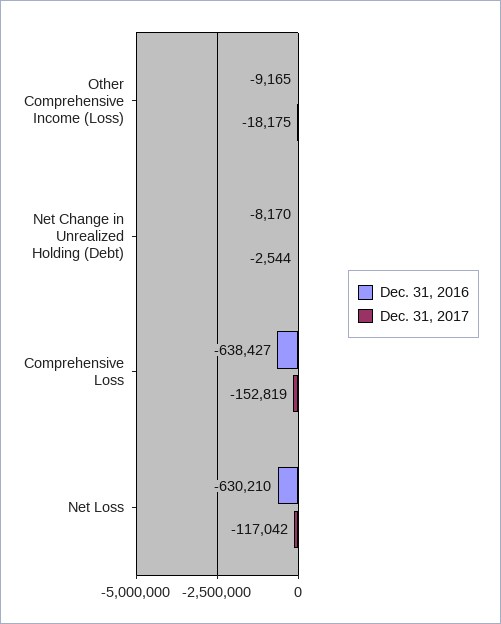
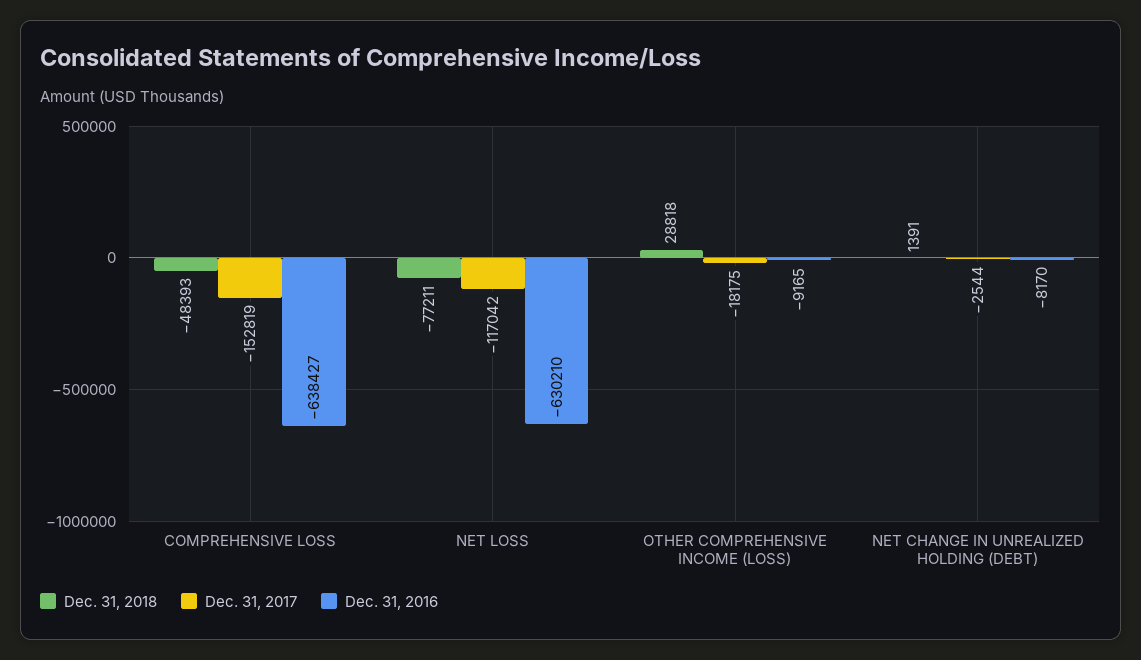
  {
    "Dec. 31, 2016": {
      "Other Comprehensive Income (Loss)": -9165,
      "Net Change in Unrealized Holding (Debt)": -8170,
      "Comprehensive Loss": -638427,
      "Net Loss": -630210
    },
    "Dec. 31, 2017": {
      "Other Comprehensive Income (Loss)": -18175,
      "Net Change in Unrealized Holding (Debt)": -2544,
      "Comprehensive Loss": -152819,
      "Net Loss": -117042
-   }
+   },
+   "Dec. 31, 2018": {
+     "Comprehensive Loss": -48393,
+     "Net Loss": -77211,
+     "Other Comprehensive Income (Loss)": 28818,
+     "Net Change in Unrealized Holding (Debt)": 1391
+   }
  }

